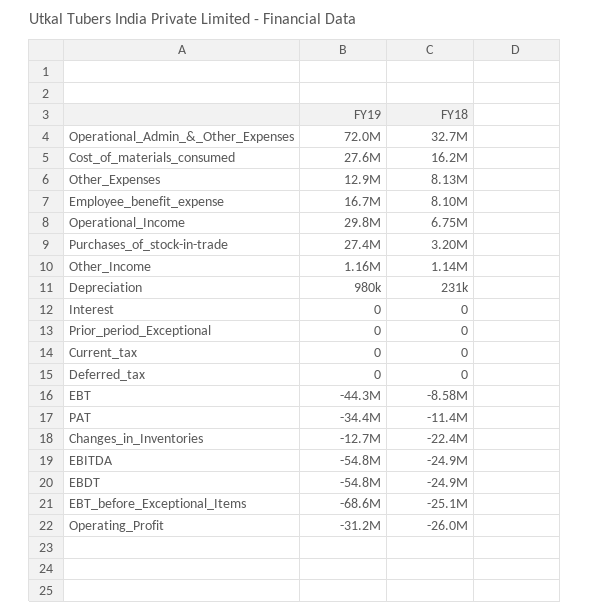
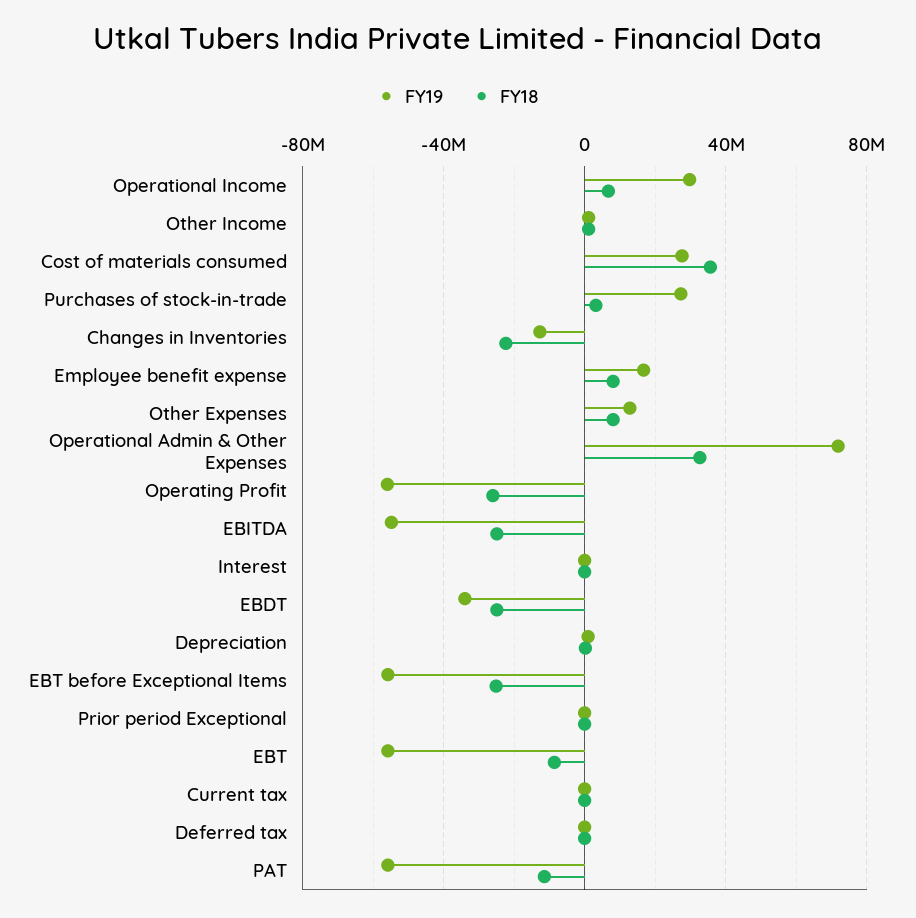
  {
    "FY19": {
      "Operational_Admin_&_Other_Expenses": 72000000,
      "Cost_of_materials_consumed": 27600000,
      "Other_Expenses": 12900000,
      "Employee_benefit_expense": 16700000,
      "Operational_Income": 29800000,
      "Purchases_of_stock-in-trade": 27400000,
      "Other_Income": 1160000,
      "Depreciation": 980000,
      "Interest": 0,
      "Prior_period_Exceptional": 0,
      "Current_tax": 0,
      "Deferred_tax": 0,
-     "EBT": -44300000,
+     "EBT": -55000000,
-     "PAT": -34400000,
+     "PAT": -55000000,
      "Changes_in_Inventories": -12700000,
      "EBITDA": -54800000,
-     "EBDT": -54800000,
+     "EBDT": -35000000,
-     "EBT_before_Exceptional_Items": -68600000,
+     "EBT_before_Exceptional_Items": -55000000,
-     "Operating_Profit": -31200000
+     "Operating_Profit": -55000000
    },
    "FY18": {
      "Operational_Admin_&_Other_Expenses": 32700000,
-     "Cost_of_materials_consumed": 16200000,
+     "Cost_of_materials_consumed": 35000000,
      "Other_Expenses": 8130000,
      "Employee_benefit_expense": 8100000,
      "Operational_Income": 6750000,
      "Purchases_of_stock-in-trade": 3200000,
      "Other_Income": 1140000,
      "Depreciation": 231000,
      "Interest": 0,
      "Prior_period_Exceptional": 0,
      "Current_tax": 0,
      "Deferred_tax": 0,
      "EBT": -8580000,
      "PAT": -11400000,
      "Changes_in_Inventories": -22400000,
      "EBITDA": -24900000,
      "EBDT": -24900000,
      "EBT_before_Exceptional_Items": -25100000,
      "Operating_Profit": -26000000
    }
  }

